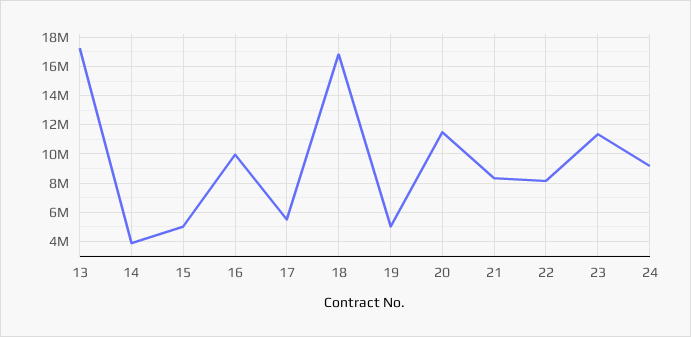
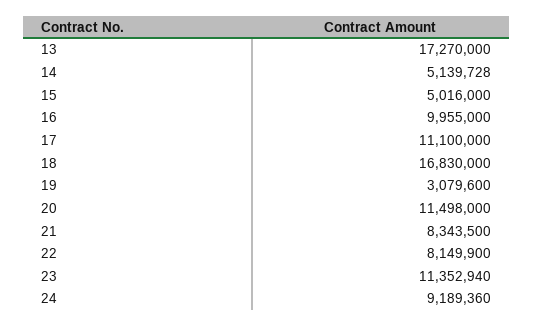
  {
    "13": 17270000,
-   "14": 4000000,
+   "14": 5139728,
    "15": 5016000,
    "16": 9955000,
-   "17": 5500000,
+   "17": 11100000,
    "18": 16830000,
-   "19": 5000000,
+   "19": 3079600,
    "20": 11498000,
    "21": 8343500,
    "22": 8149900,
    "23": 11352940,
    "24": 9189360
  }

